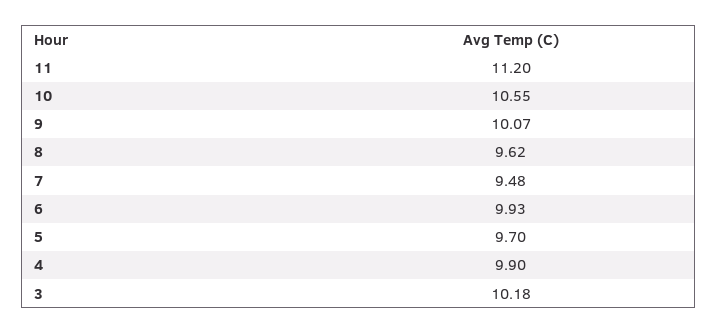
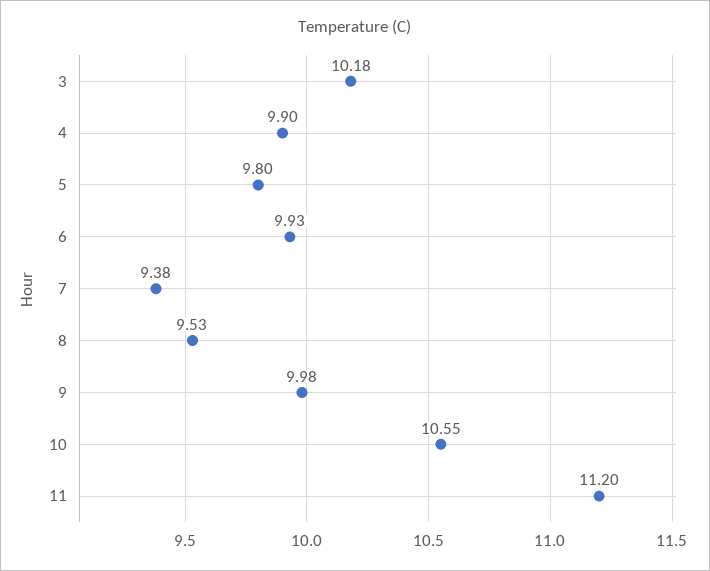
  {
    "11": 11.2,
    "10": 10.55,
-   "9": 10.07,
+   "9": 9.98,
-   "8": 9.62,
+   "8": 9.53,
-   "7": 9.48,
+   "7": 9.38,
    "6": 9.93,
-   "5": 9.7,
+   "5": 9.8,
    "4": 9.9,
    "3": 10.18
  }

